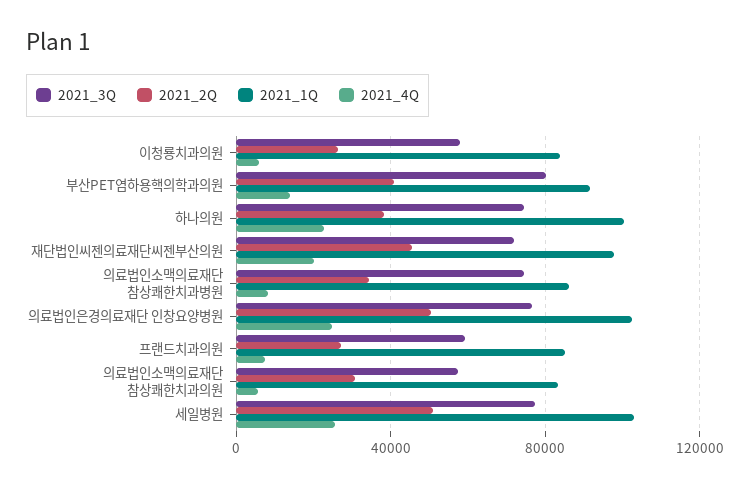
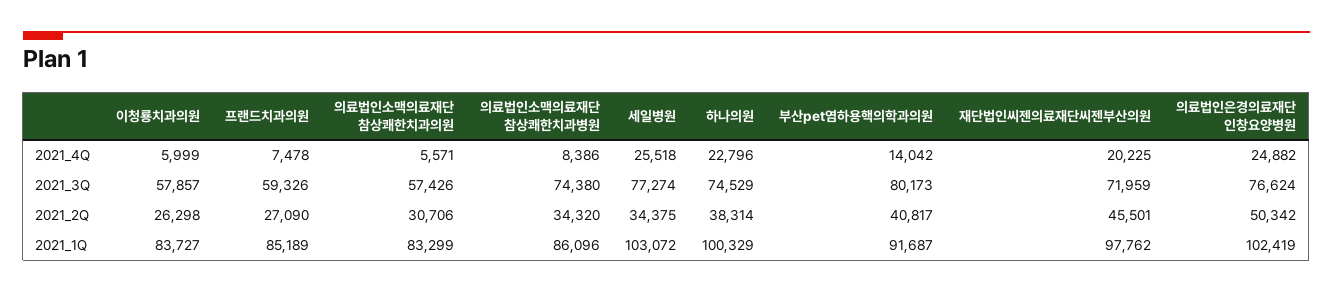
  {
    "2021_3Q": {
      "이청룡치과의원": 57857,
      "부산PET염하용핵의학과의원": 80173,
      "하나의원": 74529,
      "재단법인씨젠의료재단씨젠부산의원": 71959,
      "의료법인소맥의료재단 참상쾌한치과병원": 74380,
      "의료법인은경의료재단 인창요양병원": 76624,
      "프랜드치과의원": 59326,
      "의료법인소맥의료재단 참상쾌한치과의원": 57426,
      "세일병원": 77274
    },
    "2021_2Q": {
      "이청룡치과의원": 26298,
      "부산PET염하용핵의학과의원": 40817,
      "하나의원": 38314,
      "재단법인씨젠의료재단씨젠부산의원": 45501,
      "의료법인소맥의료재단 참상쾌한치과병원": 34320,
      "의료법인은경의료재단 인창요양병원": 50342,
      "프랜드치과의원": 27090,
      "의료법인소맥의료재단 참상쾌한치과의원": 30706,
-     "세일병원": 50000
+     "세일병원": 34375
    },
    "2021_1Q": {
      "이청룡치과의원": 83727,
      "부산PET염하용핵의학과의원": 91687,
      "하나의원": 100329,
      "재단법인씨젠의료재단씨젠부산의원": 97762,
      "의료법인소맥의료재단 참상쾌한치과병원": 86096,
      "의료법인은경의료재단 인창요양병원": 102419,
      "프랜드치과의원": 85189,
      "의료법인소맥의료재단 참상쾌한치과의원": 83299,
      "세일병원": 103072
    },
    "2021_4Q": {
      "이청룡치과의원": 5999,
      "부산PET염하용핵의학과의원": 14042,
      "하나의원": 22796,
      "재단법인씨젠의료재단씨젠부산의원": 20225,
      "의료법인소맥의료재단 참상쾌한치과병원": 8386,
      "의료법인은경의료재단 인창요양병원": 24882,
      "프랜드치과의원": 7478,
      "의료법인소맥의료재단 참상쾌한치과의원": 5571,
      "세일병원": 25518
    }
  }

